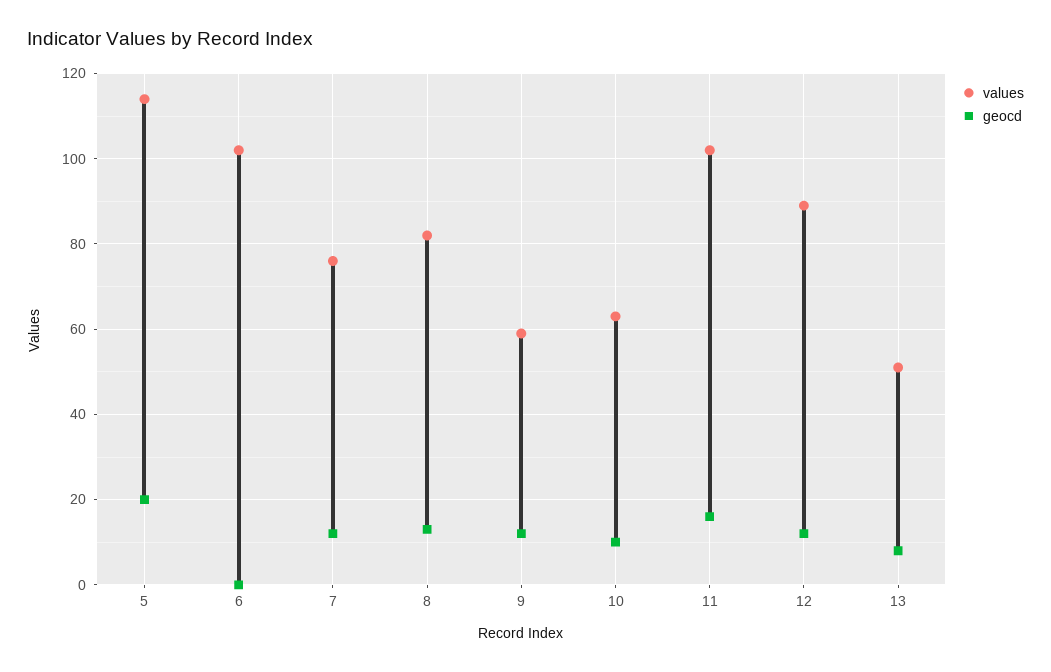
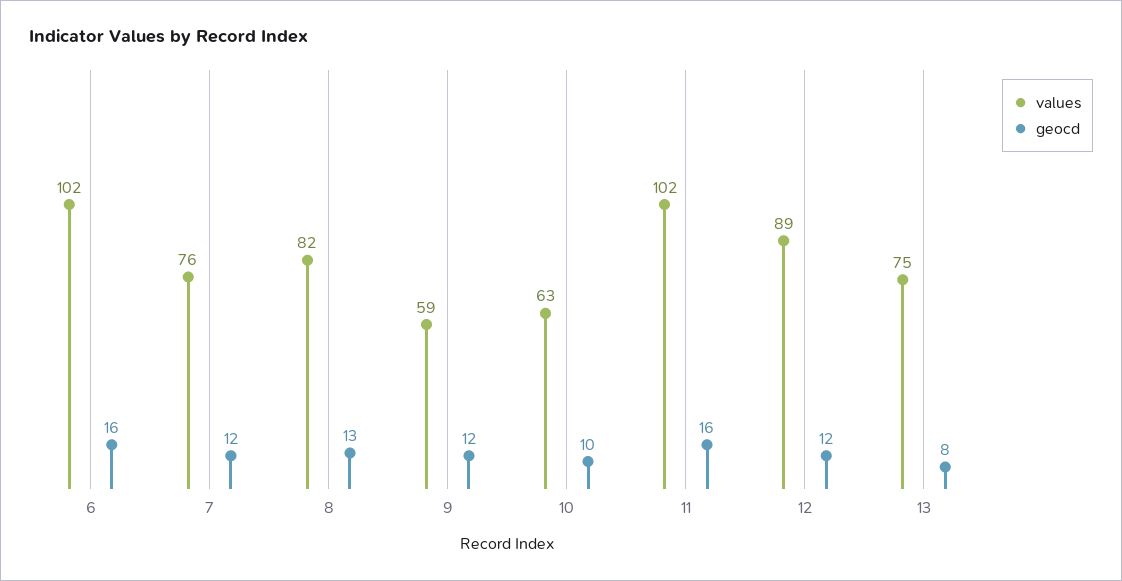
  {
    "values": {
-     "5": 115,
      "6": 102,
      "7": 76,
      "8": 82,
      "9": 59,
      "10": 63,
      "11": 102,
      "12": 89,
-     "13": 50
+     "13": 75
    },
    "geocd": {
-     "5": 20,
-     "6": 0,
+     "6": 16,
      "7": 12,
      "8": 13,
      "9": 12,
      "10": 10,
      "11": 16,
      "12": 12,
      "13": 8
    }
  }

